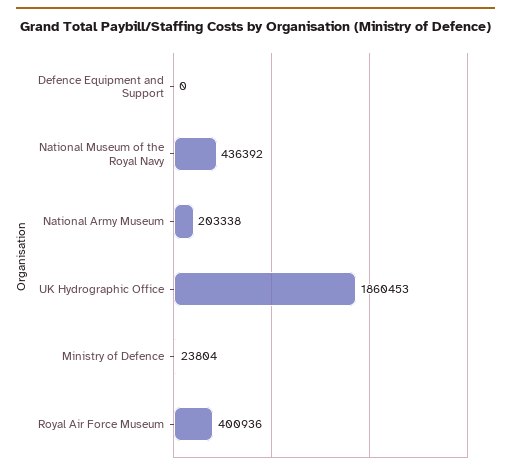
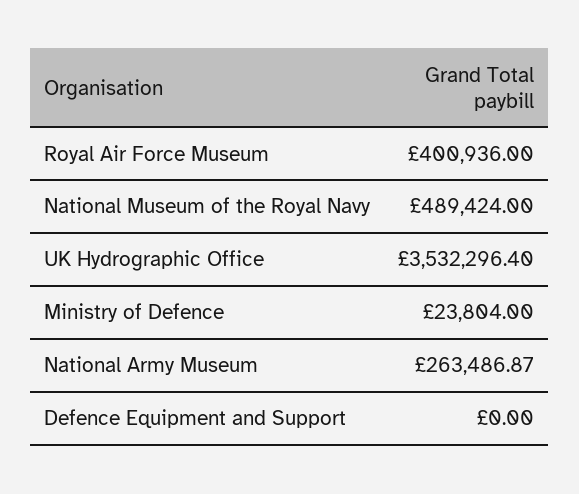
  {
    "Defence Equipment and Support": 0,
-   "National Museum of the Royal Navy": 436392,
+   "National Museum of the Royal Navy": 489424,
-   "National Army Museum": 203338,
+   "National Army Museum": 263486.87,
-   "UK Hydrographic Office": 1860453,
+   "UK Hydrographic Office": 3532296.4,
    "Ministry of Defence": 23804,
    "Royal Air Force Museum": 400936
  }

